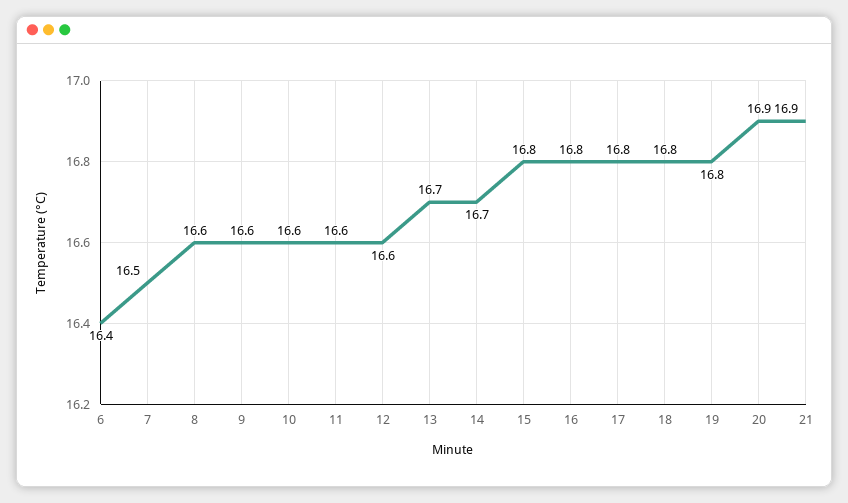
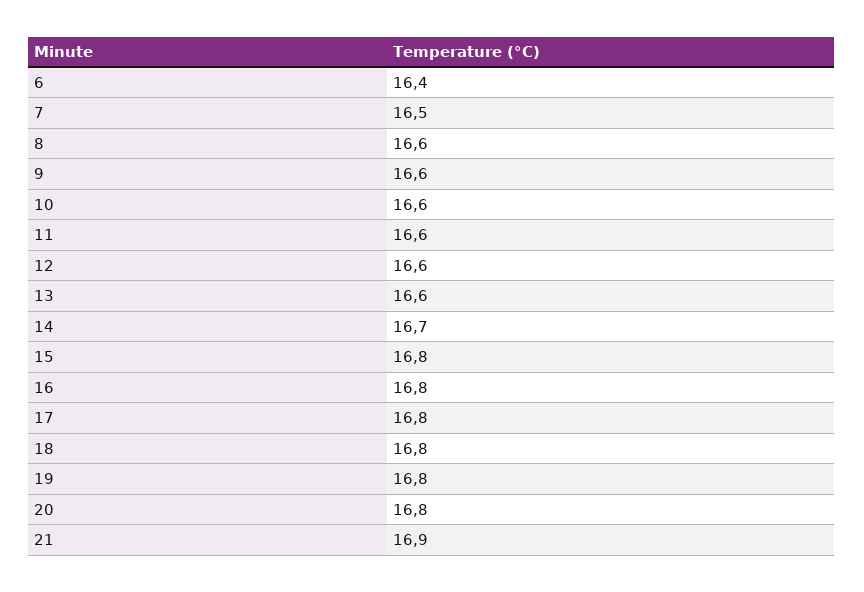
  {
    "6": 16.4,
    "7": 16.5,
    "8": 16.6,
    "9": 16.6,
    "10": 16.6,
    "11": 16.6,
    "12": 16.6,
-   "13": 16.7,
+   "13": 16.6,
    "14": 16.7,
    "15": 16.8,
    "16": 16.8,
    "17": 16.8,
    "18": 16.8,
    "19": 16.8,
-   "20": 16.9,
+   "20": 16.8,
    "21": 16.9
  }

